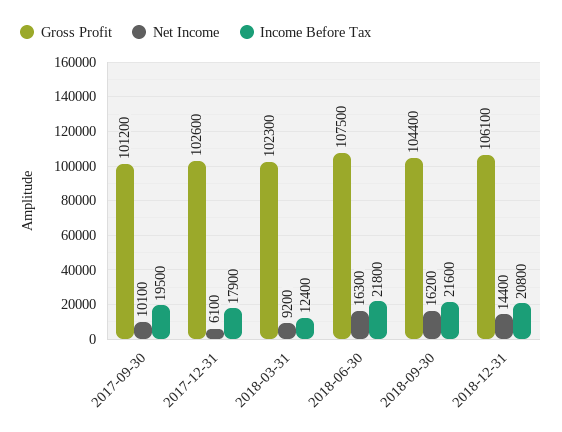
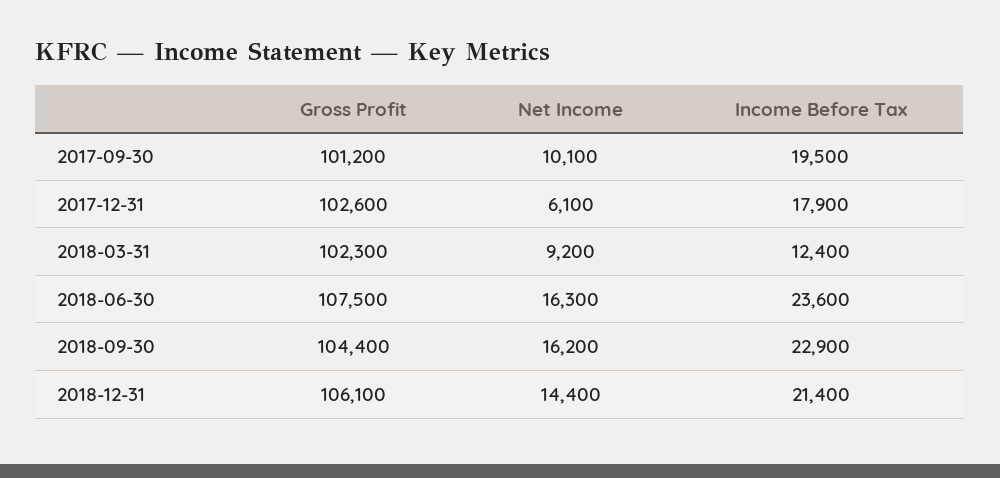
  {
    "Gross Profit": {
      "2017-09-30": 101200,
      "2017-12-31": 102600,
      "2018-03-31": 102300,
      "2018-06-30": 107500,
      "2018-09-30": 104400,
      "2018-12-31": 106100
    },
    "Net Income": {
      "2017-09-30": 10100,
      "2017-12-31": 6100,
      "2018-03-31": 9200,
      "2018-06-30": 16300,
      "2018-09-30": 16200,
      "2018-12-31": 14400
    },
    "Income Before Tax": {
      "2017-09-30": 19500,
      "2017-12-31": 17900,
      "2018-03-31": 12400,
-     "2018-06-30": 21800,
+     "2018-06-30": 23600,
-     "2018-09-30": 21600,
+     "2018-09-30": 22900,
-     "2018-12-31": 20800
+     "2018-12-31": 21400
    }
  }

